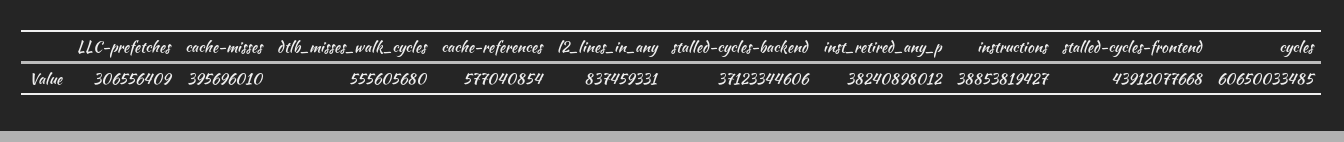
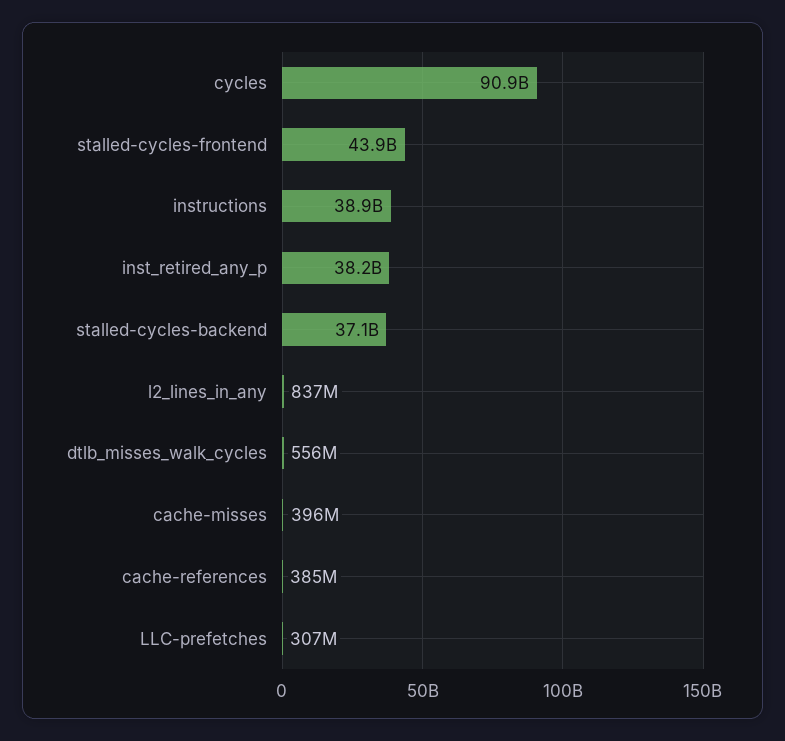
  {
    "LLC-prefetches": 306556409,
    "cache-misses": 395696010,
    "dtlb_misses_walk_cycles": 555605680,
-   "cache-references": 577040854,
+   "cache-references": 385000000,
    "l2_lines_in_any": 837459331,
    "stalled-cycles-backend": 37123344606,
    "inst_retired_any_p": 38240898012,
    "instructions": 38853819427,
    "stalled-cycles-frontend": 43912077668,
-   "cycles": 60650033485
+   "cycles": 90900000000
  }

